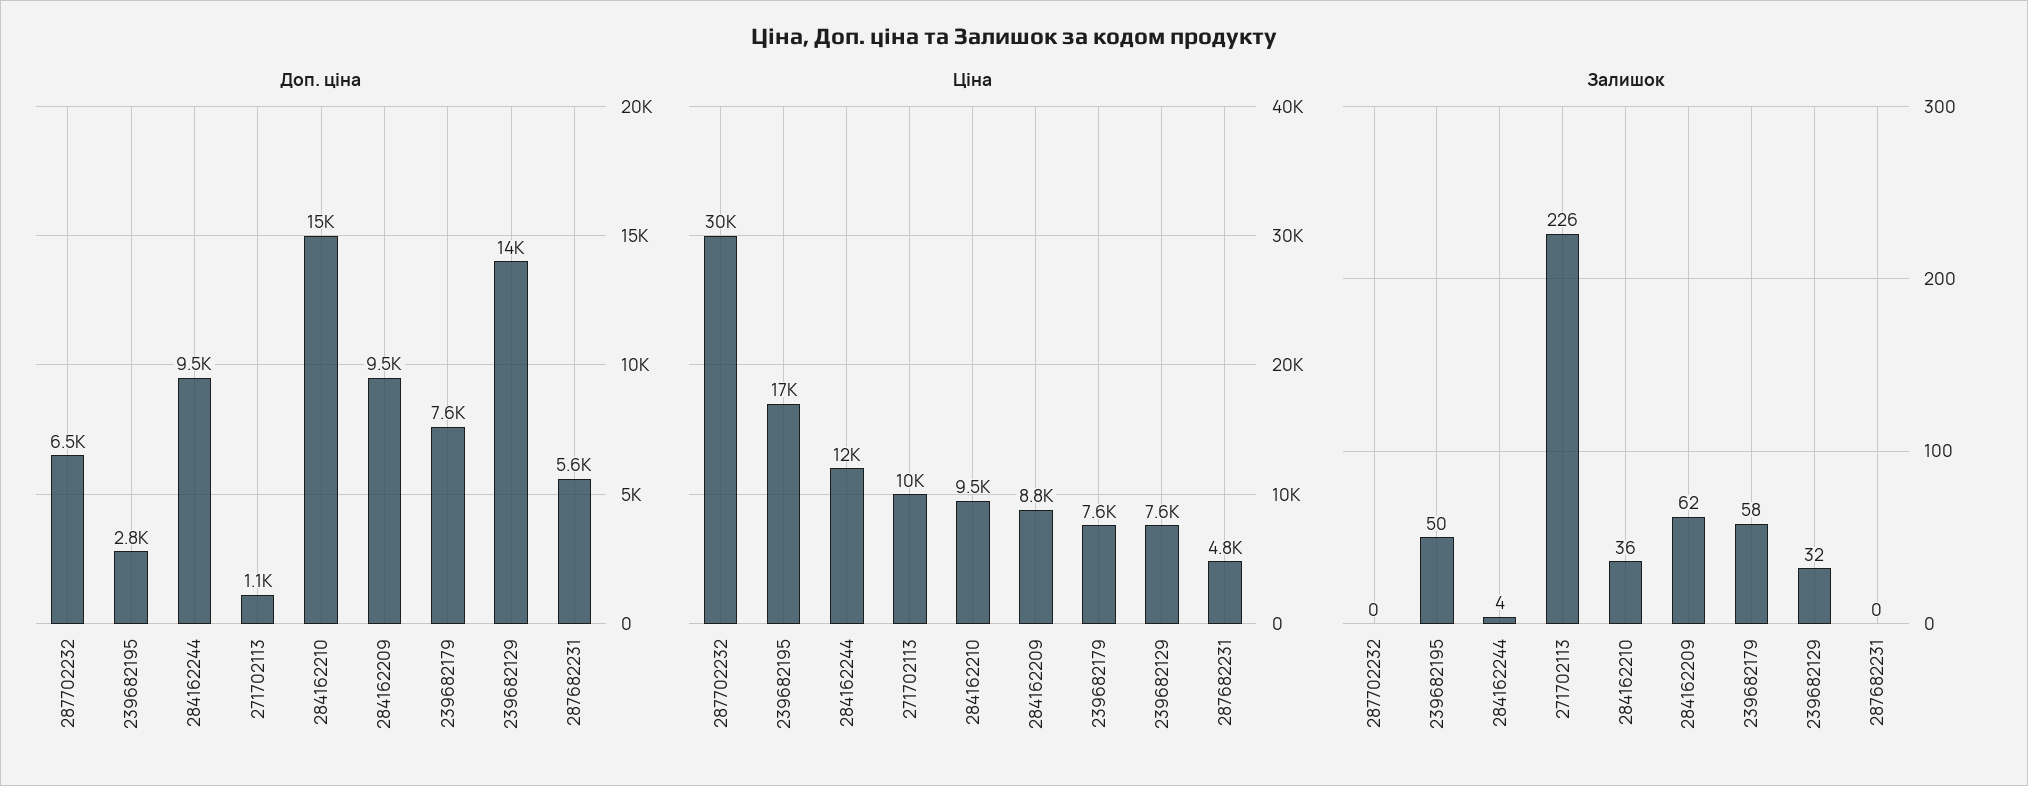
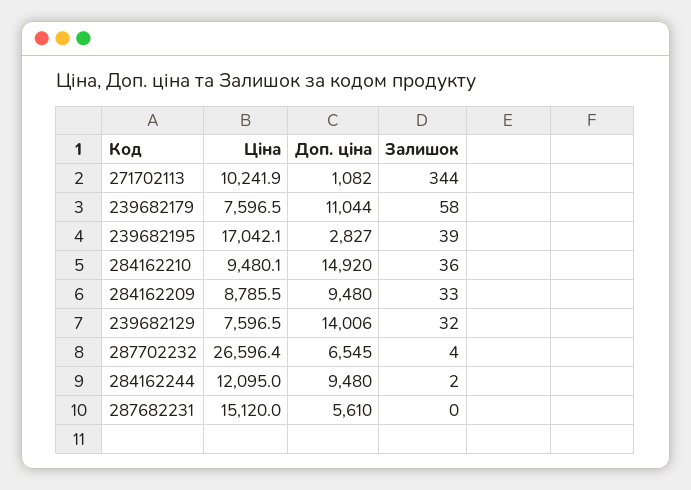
  {
    "Доп. ціна": {
      "287702232": 6545,
      "239682195": 2827,
      "284162244": 9480,
      "271702113": 1082,
      "284162210": 14920,
      "284162209": 9480,
-     "239682179": 7600,
+     "239682179": 11044,
      "239682129": 14006,
      "287682231": 5610
    },
    "Ціна": {
-     "287702232": 30000,
+     "287702232": 26596.4,
      "239682195": 17042.1,
      "284162244": 12095,
      "271702113": 10241.9,
      "284162210": 9480.1,
      "284162209": 8785.5,
      "239682179": 7596.5,
      "239682129": 7596.5,
-     "287682231": 4800
+     "287682231": 15120
    },
    "Залишок": {
-     "287702232": 0,
+     "287702232": 4,
-     "239682195": 50,
+     "239682195": 39,
-     "284162244": 4,
+     "284162244": 2,
-     "271702113": 226,
+     "271702113": 344,
      "284162210": 36,
-     "284162209": 62,
+     "284162209": 33,
      "239682179": 58,
      "239682129": 32,
      "287682231": 0
    }
  }

